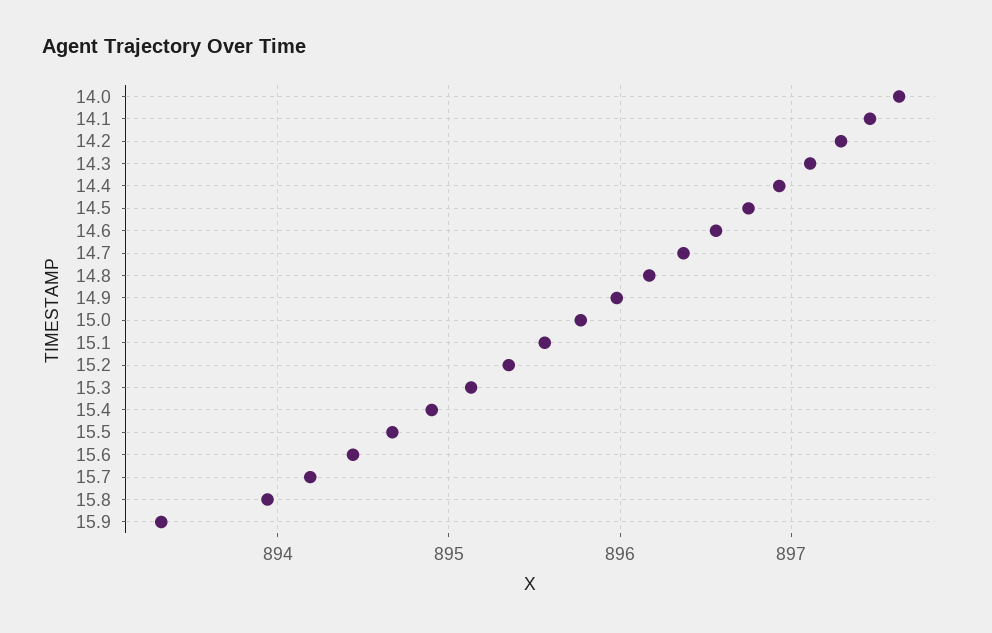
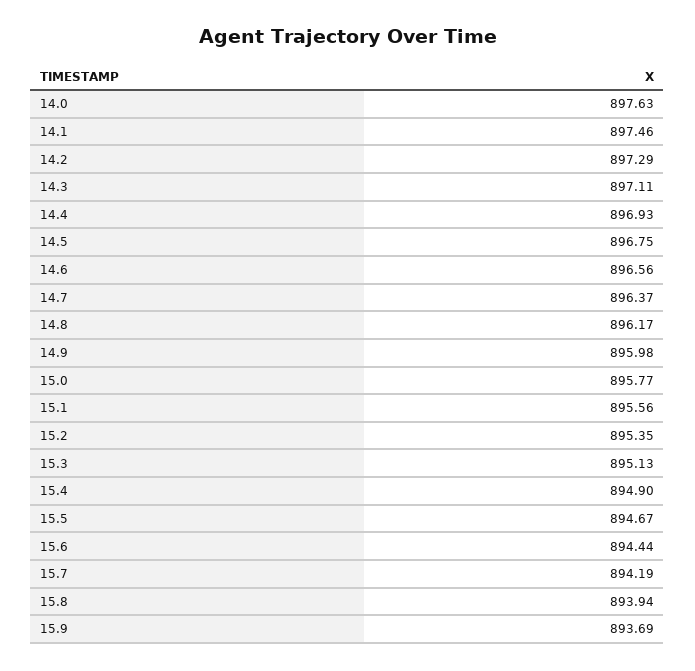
  {
    "14.0": 897.63,
    "14.1": 897.46,
    "14.2": 897.29,
    "14.3": 897.11,
    "14.4": 896.93,
    "14.5": 896.75,
    "14.6": 896.56,
    "14.7": 896.37,
    "14.8": 896.17,
    "14.9": 895.98,
    "15.0": 895.77,
    "15.1": 895.56,
    "15.2": 895.35,
    "15.3": 895.13,
    "15.4": 894.9,
    "15.5": 894.67,
    "15.6": 894.44,
    "15.7": 894.19,
    "15.8": 893.94,
-   "15.9": 893.3
+   "15.9": 893.69
  }

